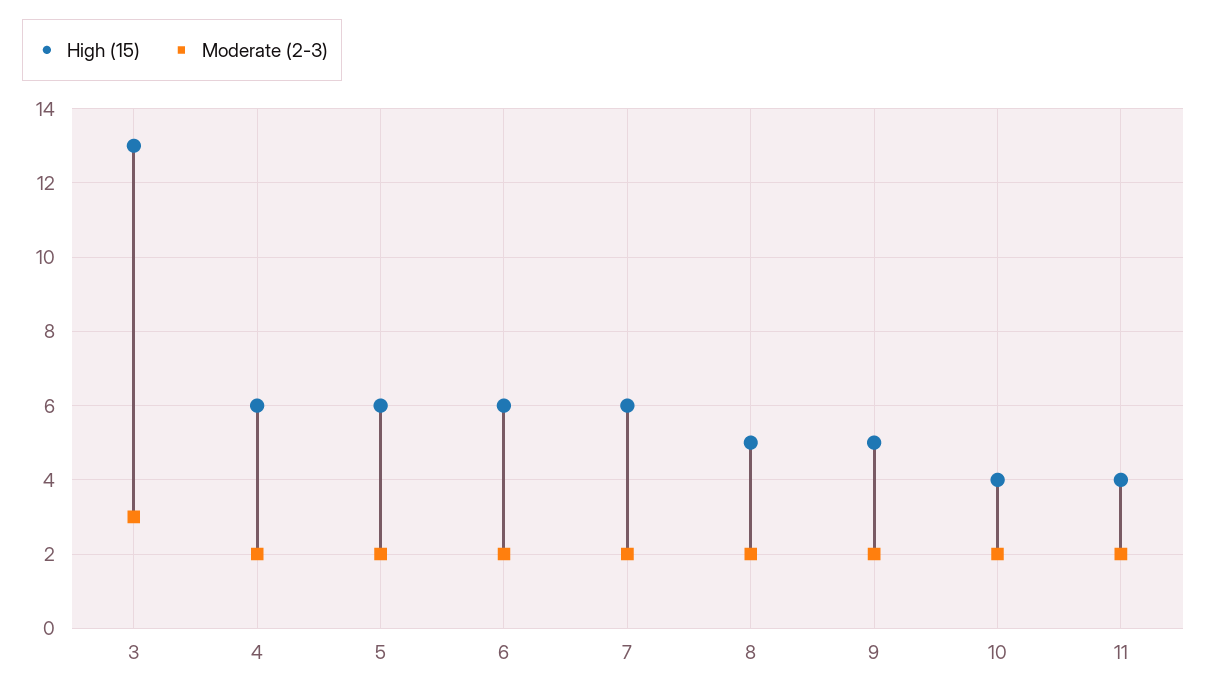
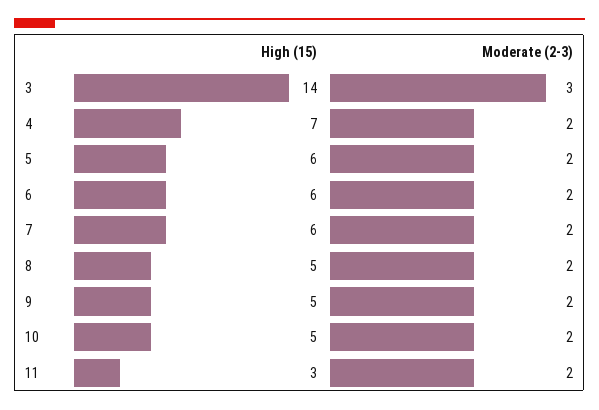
  {
    "High (15)": {
-     "3": 13,
+     "3": 14,
-     "4": 6,
+     "4": 7,
      "5": 6,
      "6": 6,
      "7": 6,
      "8": 5,
      "9": 5,
-     "10": 4,
+     "10": 5,
-     "11": 4
+     "11": 3
    },
    "Moderate (2-3)": {
      "3": 3,
      "4": 2,
      "5": 2,
      "6": 2,
      "7": 2,
      "8": 2,
      "9": 2,
      "10": 2,
      "11": 2
    }
  }

